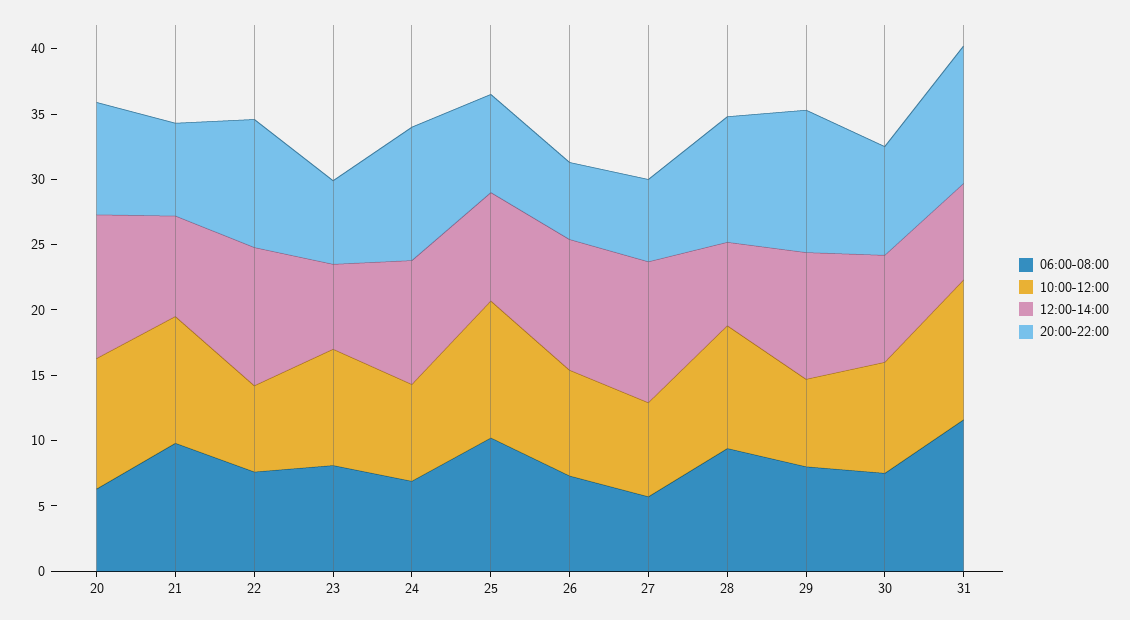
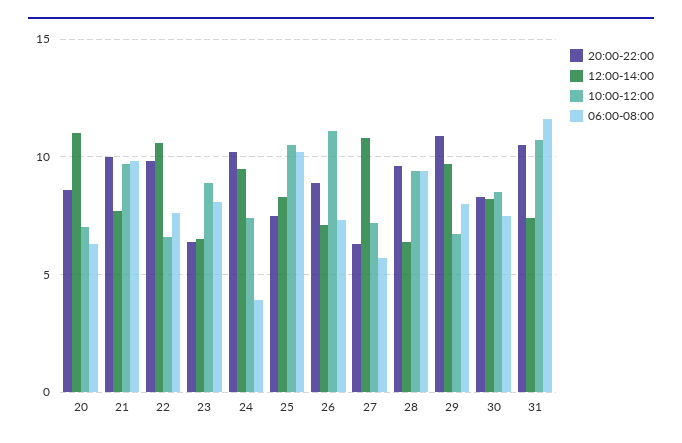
  {
    "06:00-08:00": {
      "20": 6.5,
      "21": 10,
      "22": 7.5,
      "23": 8,
-     "24": 7,
+     "24": 4,
      "25": 10,
      "26": 7.5,
      "27": 5.5,
      "28": 9.5,
      "29": 8,
      "30": 7.5,
      "31": 11.5
    },
    "10:00-12:00": {
-     "20": 10,
+     "20": 7,
      "21": 9.5,
      "22": 6.5,
      "23": 9,
      "24": 7.5,
      "25": 10.5,
-     "26": 8,
+     "26": 11,
      "27": 7,
      "28": 9.5,
      "29": 6.5,
      "30": 8.5,
      "31": 10.5
    },
    "12:00-14:00": {
      "20": 11,
      "21": 7.5,
      "22": 10.5,
      "23": 6.5,
      "24": 9.5,
      "25": 8.5,
-     "26": 10,
+     "26": 7,
      "27": 11,
      "28": 6.5,
      "29": 9.5,
      "30": 8,
      "31": 7.5
    },
    "20:00-22:00": {
      "20": 8.5,
-     "21": 7,
+     "21": 10,
      "22": 10,
      "23": 6.5,
      "24": 10,
      "25": 7.5,
-     "26": 6,
+     "26": 9,
      "27": 6.5,
      "28": 9.5,
      "29": 11,
      "30": 8.5,
      "31": 10.5
    }
  }

